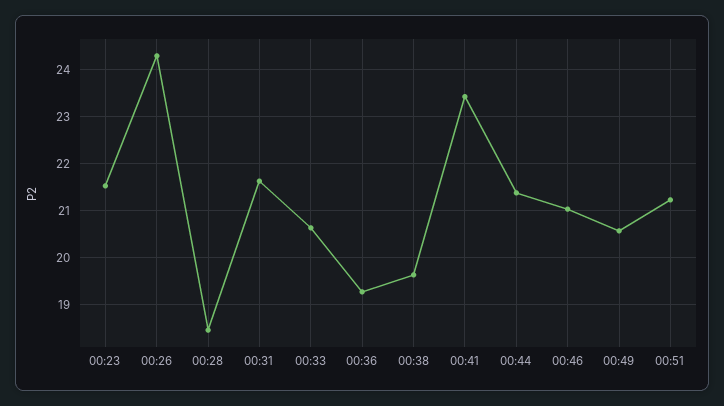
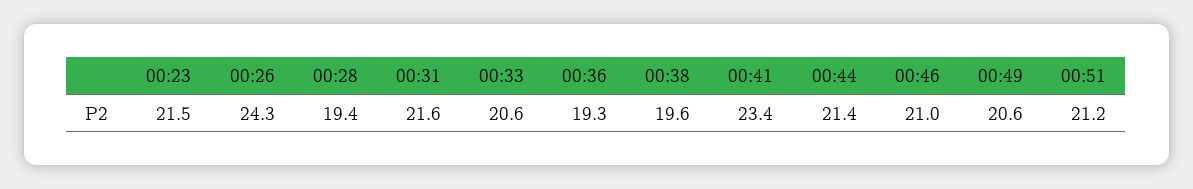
  {
    "00:23": 21.5,
    "00:26": 24.3,
-   "00:28": 18.4,
+   "00:28": 19.4,
    "00:31": 21.6,
    "00:33": 20.6,
    "00:36": 19.3,
    "00:38": 19.6,
    "00:41": 23.4,
    "00:44": 21.4,
    "00:46": 21,
    "00:49": 20.6,
    "00:51": 21.2
  }

